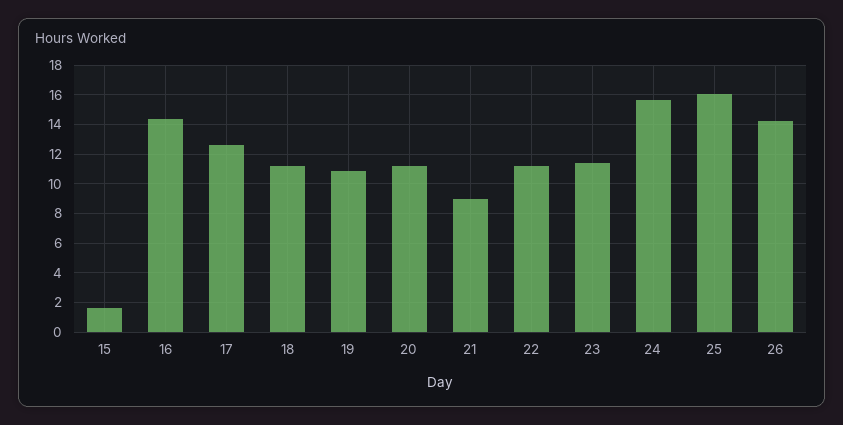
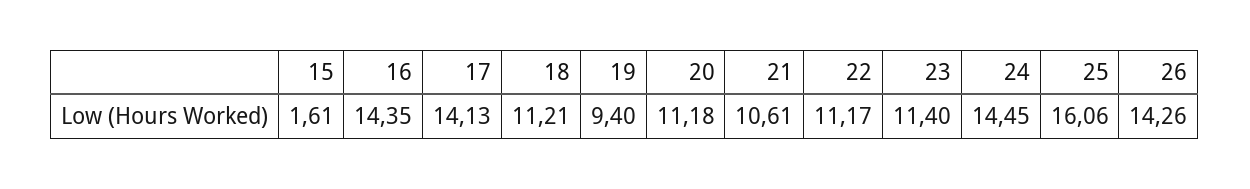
  {
    "15": 1.61,
    "16": 14.35,
-   "17": 12.5,
+   "17": 14.13,
    "18": 11.21,
-   "19": 11,
+   "19": 9.4,
    "20": 11.18,
-   "21": 9,
+   "21": 10.61,
    "22": 11.17,
    "23": 11.4,
-   "24": 15.5,
+   "24": 14.45,
    "25": 16.06,
    "26": 14.26
  }

